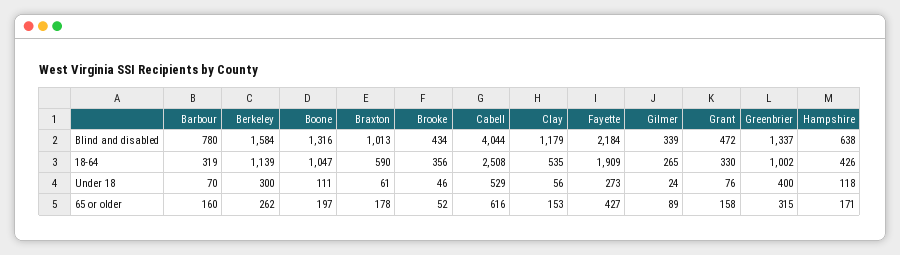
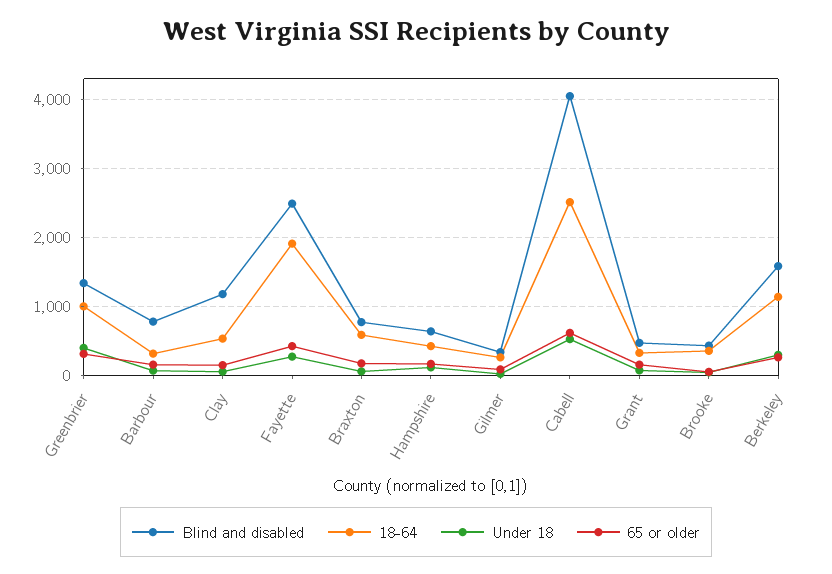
  {
    "Blind and disabled": {
      "Barbour": 780,
      "Berkeley": 1584,
-     "Boone": 1316,
-     "Braxton": 1013,
+     "Braxton": 800,
      "Brooke": 434,
      "Cabell": 4044,
      "Clay": 1179,
-     "Fayette": 2184,
+     "Fayette": 2500,
      "Gilmer": 339,
      "Grant": 472,
      "Greenbrier": 1337,
      "Hampshire": 638
    },
    "18-64": {
      "Barbour": 319,
      "Berkeley": 1139,
-     "Boone": 1047,
      "Braxton": 590,
      "Brooke": 356,
      "Cabell": 2508,
      "Clay": 535,
      "Fayette": 1909,
      "Gilmer": 265,
      "Grant": 330,
      "Greenbrier": 1002,
      "Hampshire": 426
    },
    "Under 18": {
      "Barbour": 70,
      "Berkeley": 300,
-     "Boone": 111,
      "Braxton": 61,
      "Brooke": 46,
      "Cabell": 529,
      "Clay": 56,
      "Fayette": 273,
      "Gilmer": 24,
      "Grant": 76,
      "Greenbrier": 400,
      "Hampshire": 118
    },
    "65 or older": {
      "Barbour": 160,
      "Berkeley": 262,
-     "Boone": 197,
      "Braxton": 178,
      "Brooke": 52,
      "Cabell": 616,
      "Clay": 153,
      "Fayette": 427,
      "Gilmer": 89,
      "Grant": 158,
      "Greenbrier": 315,
      "Hampshire": 171
    }
  }

